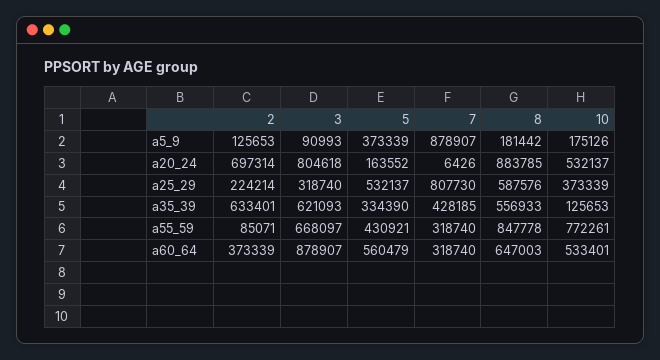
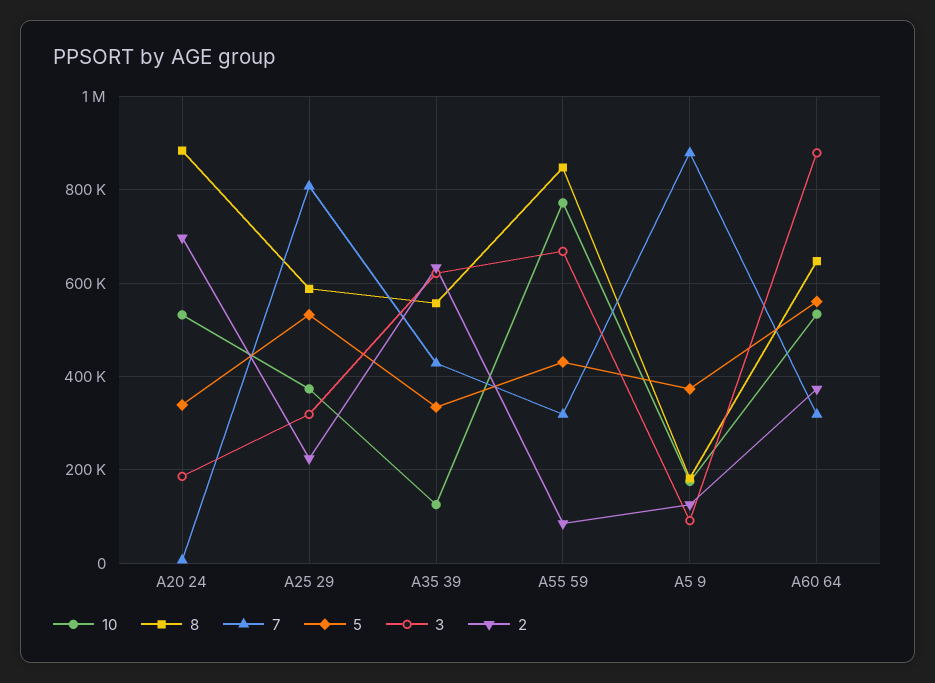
  {
    "2": {
      "a5_9": 125653,
      "a20_24": 697314,
      "a25_29": 224214,
      "a35_39": 633401,
      "a55_59": 85071,
      "a60_64": 373339
    },
    "3": {
      "a5_9": 90993,
-     "a20_24": 804618,
+     "a20_24": 180000,
      "a25_29": 318740,
      "a35_39": 621093,
      "a55_59": 668097,
      "a60_64": 878907
    },
    "5": {
      "a5_9": 373339,
-     "a20_24": 163552,
+     "a20_24": 340000,
      "a25_29": 532137,
      "a35_39": 334390,
      "a55_59": 430921,
      "a60_64": 560479
    },
    "7": {
      "a5_9": 878907,
      "a20_24": 6426,
      "a25_29": 807730,
      "a35_39": 428185,
      "a55_59": 318740,
      "a60_64": 318740
    },
    "8": {
      "a5_9": 181442,
      "a20_24": 883785,
      "a25_29": 587576,
      "a35_39": 556933,
      "a55_59": 847778,
      "a60_64": 647003
    },
    "10": {
      "a5_9": 175126,
      "a20_24": 532137,
      "a25_29": 373339,
      "a35_39": 125653,
      "a55_59": 772261,
      "a60_64": 533401
    }
  }

